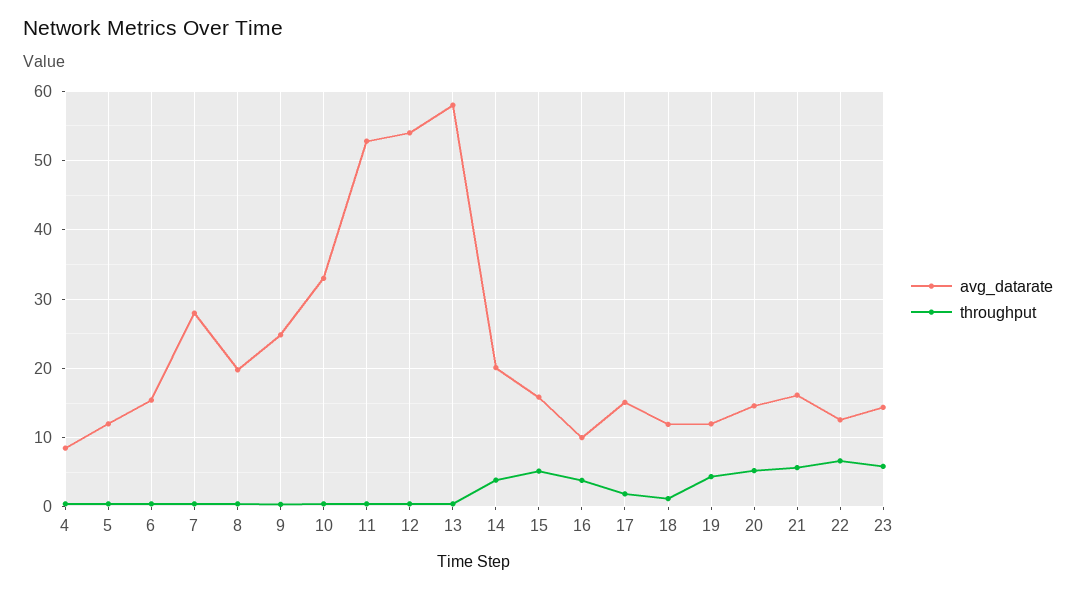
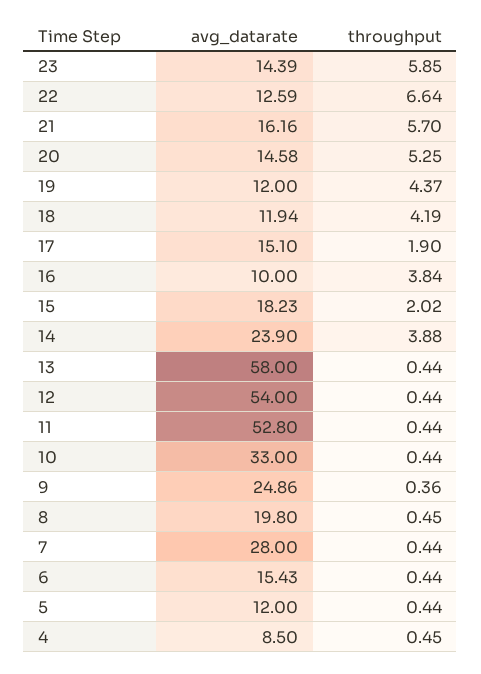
  {
    "avg_datarate": {
      "4": 8.5,
      "5": 12,
      "6": 15.43,
      "7": 28,
      "8": 19.8,
      "9": 24.86,
      "10": 33,
      "11": 52.8,
      "12": 54,
      "13": 58,
-     "14": 20,
+     "14": 23.9,
-     "15": 16,
+     "15": 18.23,
      "16": 10,
      "17": 15.1,
      "18": 11.94,
      "19": 12,
      "20": 14.58,
      "21": 16.16,
      "22": 12.59,
      "23": 14.39
    },
    "throughput": {
      "4": 0.45,
      "5": 0.44,
      "6": 0.44,
      "7": 0.44,
      "8": 0.45,
      "9": 0.36,
      "10": 0.44,
      "11": 0.44,
      "12": 0.44,
      "13": 0.44,
      "14": 3.88,
-     "15": 5,
+     "15": 2.02,
      "16": 3.84,
      "17": 1.9,
-     "18": 1,
+     "18": 4.19,
      "19": 4.37,
      "20": 5.25,
      "21": 5.7,
      "22": 6.64,
      "23": 5.85
    }
  }

